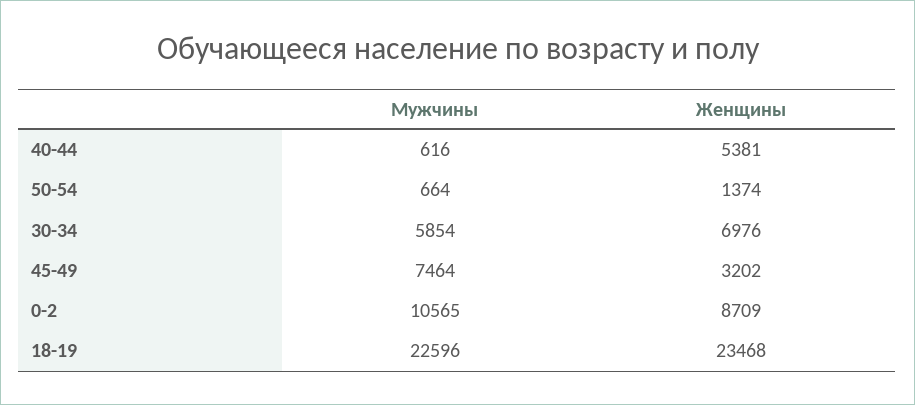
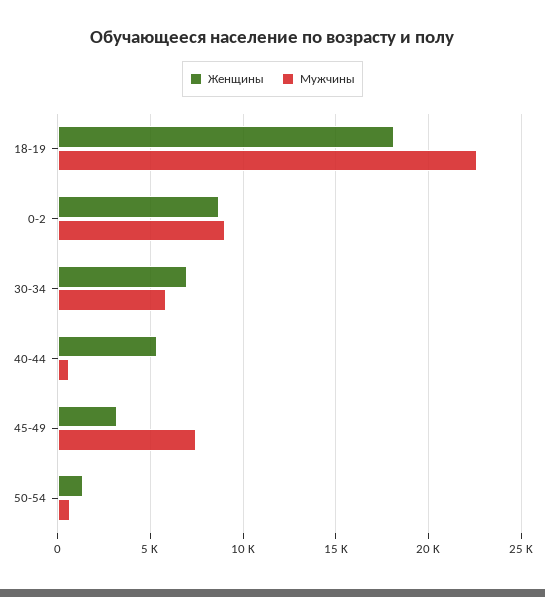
  {
    "Мужчины": {
      "40-44": 616,
      "50-54": 664,
      "30-34": 5854,
      "45-49": 7464,
-     "0-2": 10565,
+     "0-2": 9000,
      "18-19": 22596
    },
    "Женщины": {
      "40-44": 5381,
      "50-54": 1374,
      "30-34": 6976,
      "45-49": 3202,
      "0-2": 8709,
-     "18-19": 23468
+     "18-19": 18000
    }
  }

